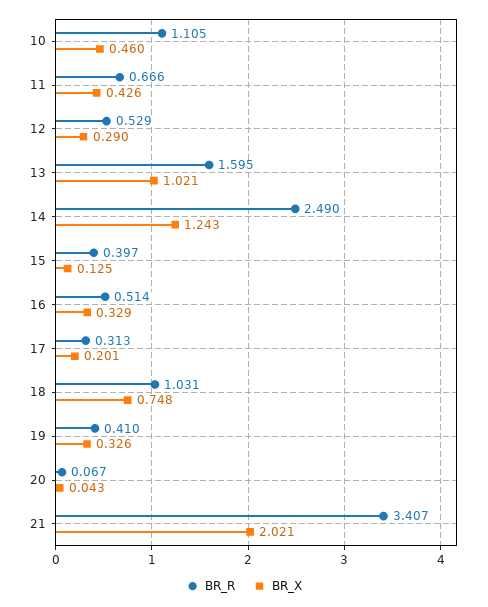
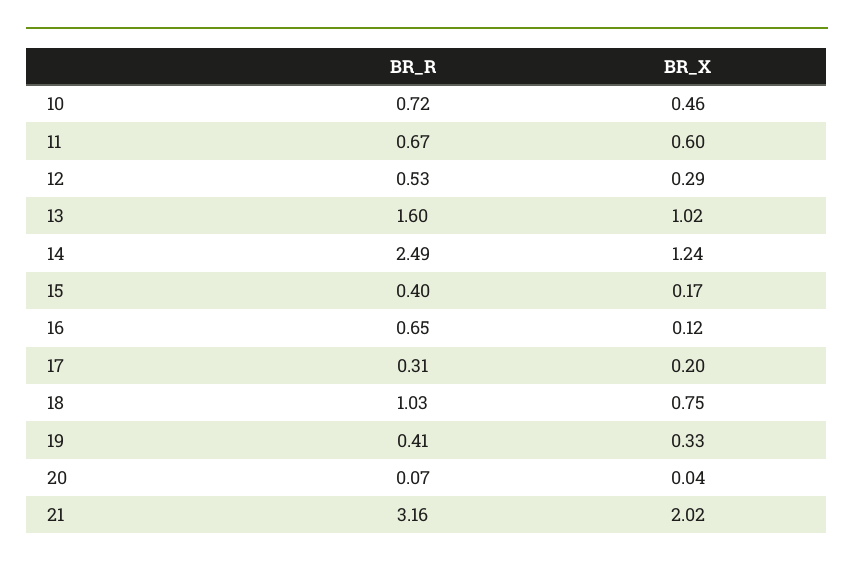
  {
    "BR_R": {
-     "10": 1.105,
+     "10": 0.72,
      "11": 0.666,
      "12": 0.529,
      "13": 1.595,
      "14": 2.49,
      "15": 0.397,
-     "16": 0.514,
+     "16": 0.65,
      "17": 0.313,
      "18": 1.031,
      "19": 0.41,
      "20": 0.067,
-     "21": 3.407
+     "21": 3.16
    },
    "BR_X": {
      "10": 0.46,
-     "11": 0.426,
+     "11": 0.6,
      "12": 0.29,
      "13": 1.021,
      "14": 1.243,
-     "15": 0.125,
+     "15": 0.17,
-     "16": 0.329,
+     "16": 0.12,
      "17": 0.201,
      "18": 0.748,
      "19": 0.326,
      "20": 0.043,
      "21": 2.021
    }
  }

